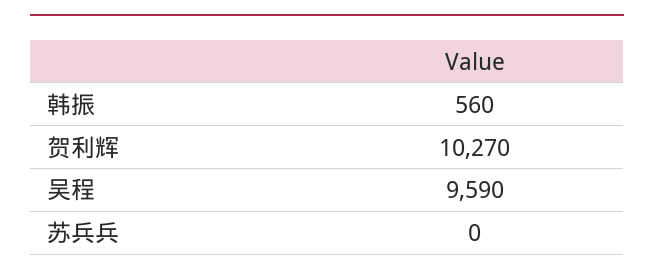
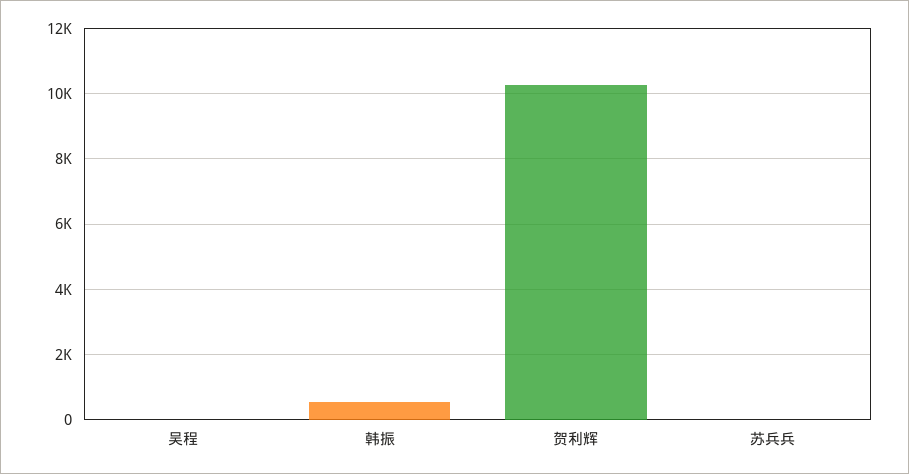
  {
    "韩振": 560,
    "贺利辉": 10270,
-   "吴程": 9590,
+   "吴程": 0,
    "苏兵兵": 0
  }

